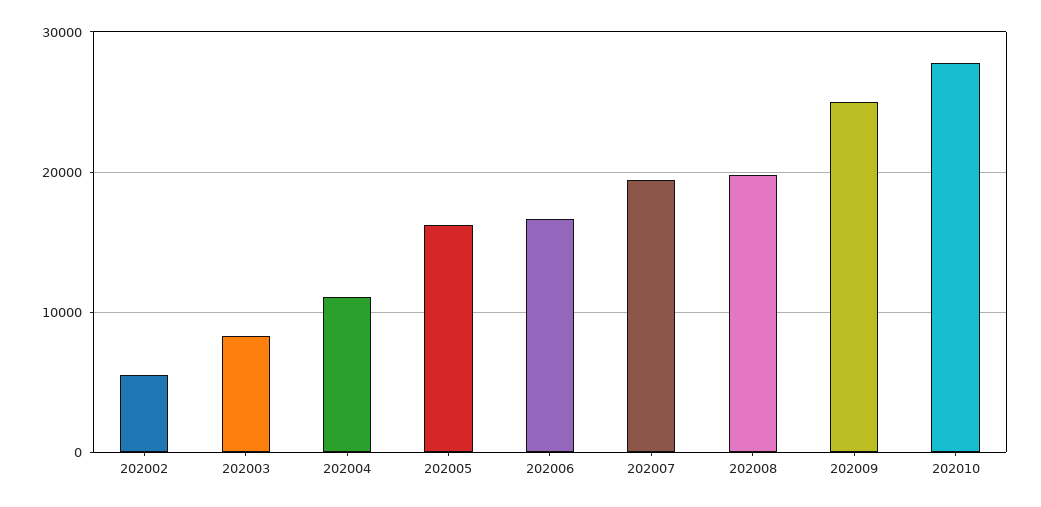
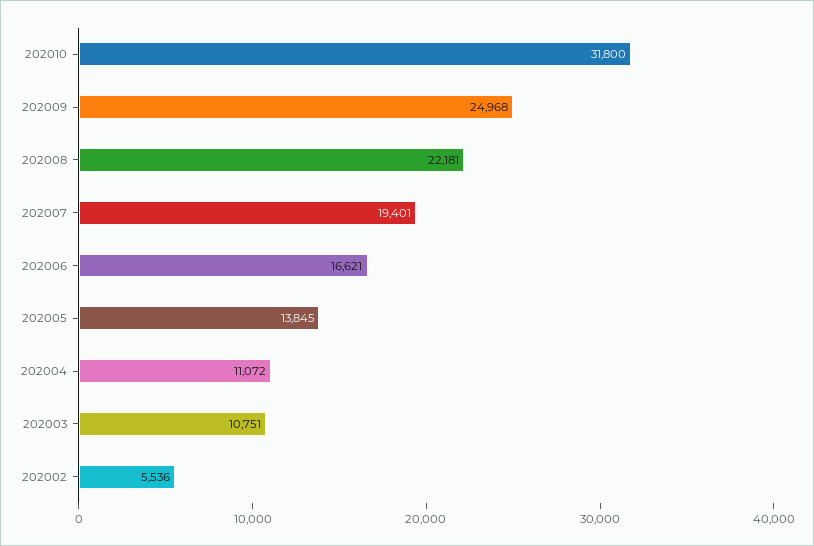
  {
    "202002": 5536,
-   "202003": 8000,
+   "202003": 10751,
    "202004": 11072,
-   "202005": 16000,
+   "202005": 13845,
    "202006": 16621,
    "202007": 19401,
-   "202008": 20000,
+   "202008": 22181,
    "202009": 24968,
-   "202010": 28000
+   "202010": 31800
  }

